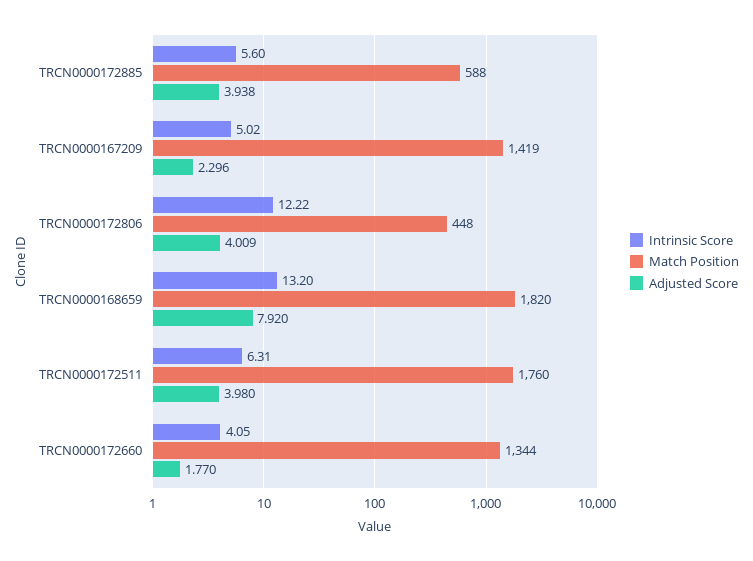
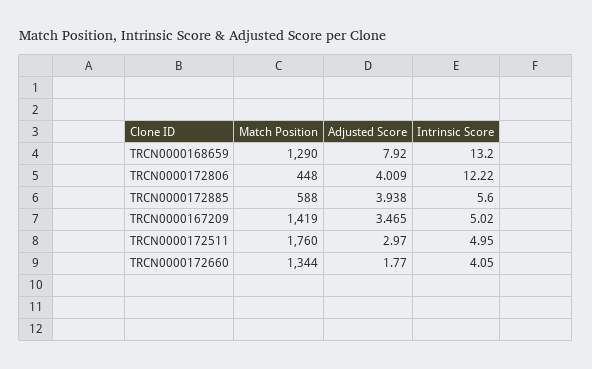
  {
    "Intrinsic Score": {
      "TRCN0000172885": 5.6,
      "TRCN0000167209": 5.02,
      "TRCN0000172806": 12.22,
      "TRCN0000168659": 13.2,
-     "TRCN0000172511": 6.31,
+     "TRCN0000172511": 4.95,
      "TRCN0000172660": 4.05
    },
    "Match Position": {
      "TRCN0000172885": 588,
      "TRCN0000167209": 1419,
      "TRCN0000172806": 448,
-     "TRCN0000168659": 1820,
+     "TRCN0000168659": 1290,
      "TRCN0000172511": 1760,
      "TRCN0000172660": 1344
    },
    "Adjusted Score": {
      "TRCN0000172885": 3.938,
-     "TRCN0000167209": 2.296,
+     "TRCN0000167209": 3.465,
      "TRCN0000172806": 4.009,
      "TRCN0000168659": 7.92,
-     "TRCN0000172511": 3.98,
+     "TRCN0000172511": 2.97,
      "TRCN0000172660": 1.77
    }
  }

